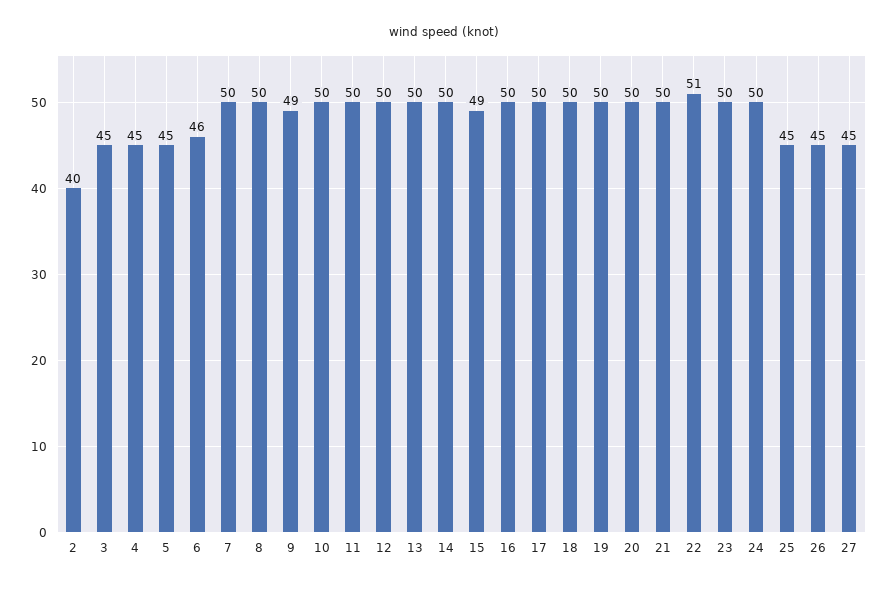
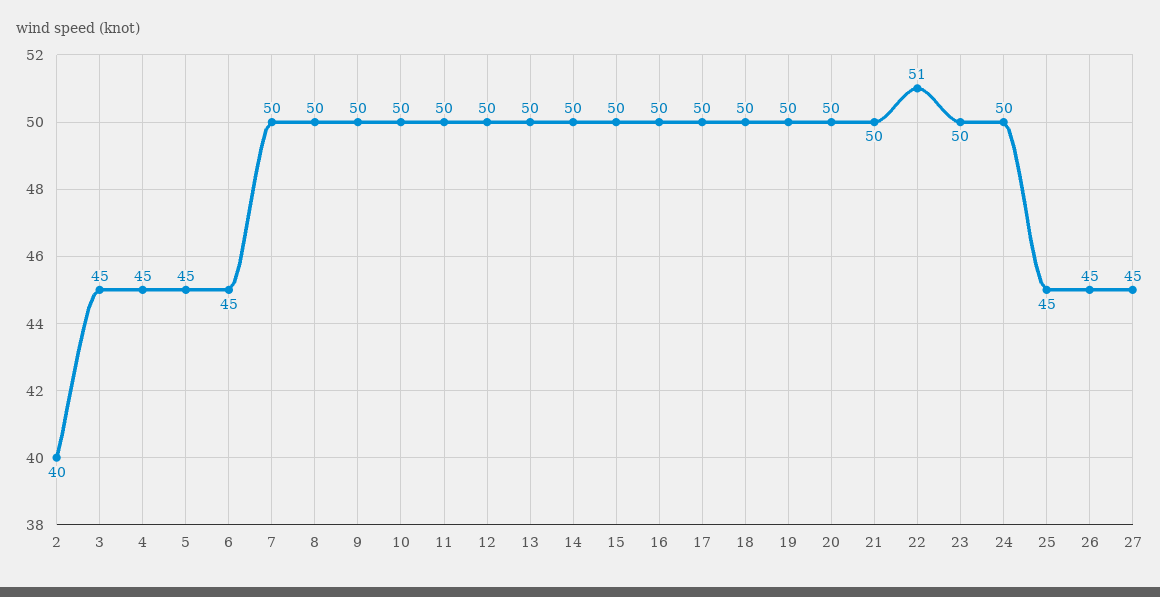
  {
    "2": 40,
    "3": 45,
    "4": 45,
    "5": 45,
-   "6": 46,
+   "6": 45,
    "7": 50,
    "8": 50,
-   "9": 49,
+   "9": 50,
    "10": 50,
    "11": 50,
    "12": 50,
    "13": 50,
    "14": 50,
-   "15": 49,
+   "15": 50,
    "16": 50,
    "17": 50,
    "18": 50,
    "19": 50,
    "20": 50,
    "21": 50,
    "22": 51,
    "23": 50,
    "24": 50,
    "25": 45,
    "26": 45,
    "27": 45
  }

